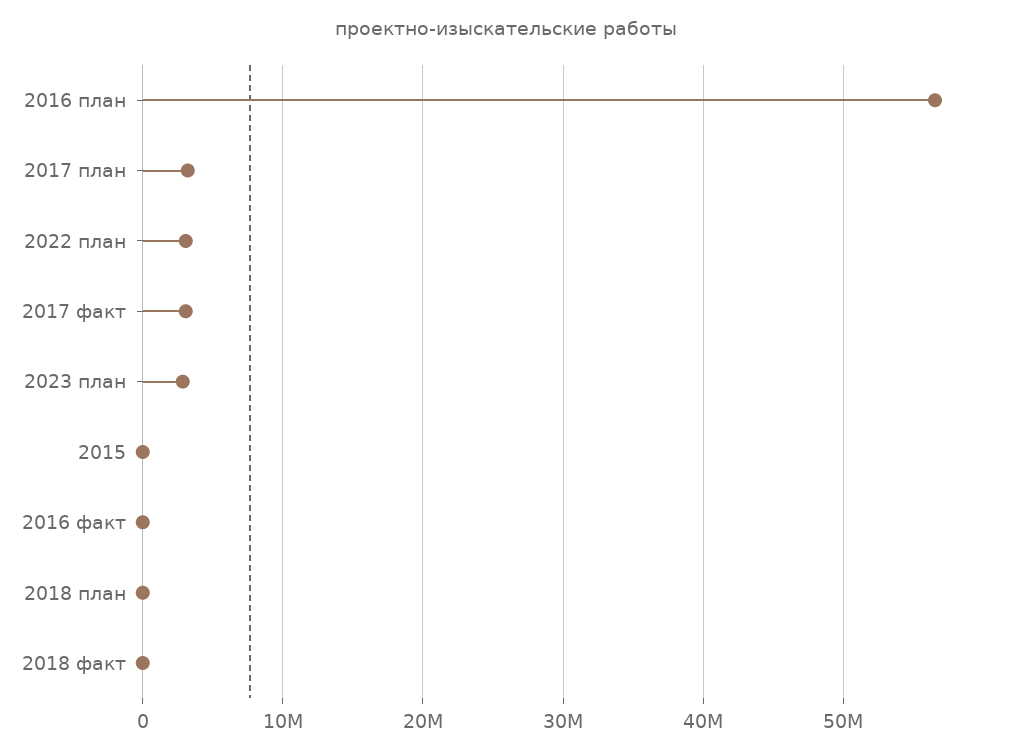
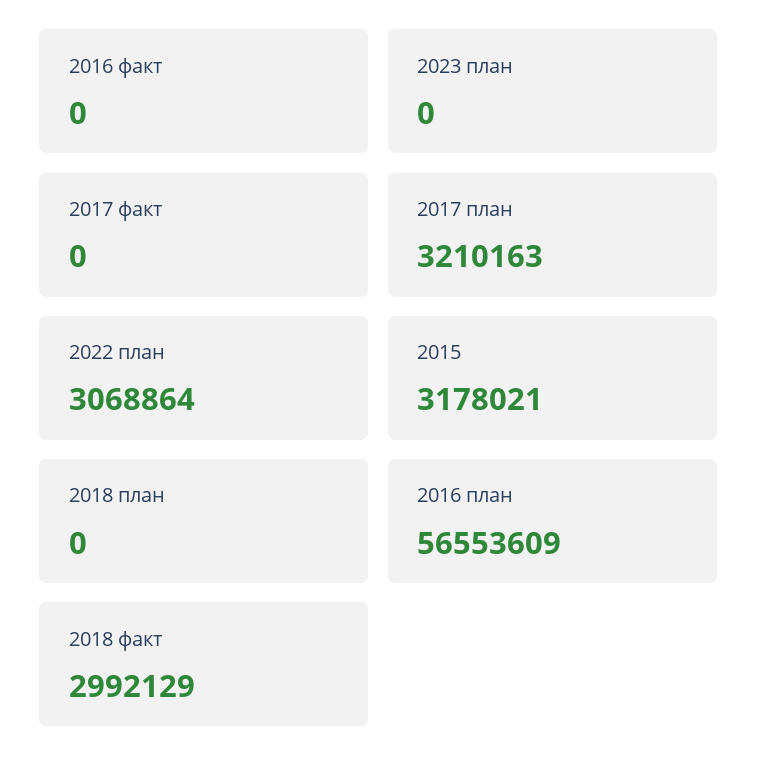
  {
    "2016 план": 56553609,
    "2017 план": 3210163,
    "2022 план": 3068864,
-   "2017 факт": 3000000,
+   "2017 факт": 0,
-   "2023 план": 3000000,
+   "2023 план": 0,
-   "2015": 0,
+   "2015": 3178021,
    "2016 факт": 0,
    "2018 план": 0,
-   "2018 факт": 0
+   "2018 факт": 2992129
  }

